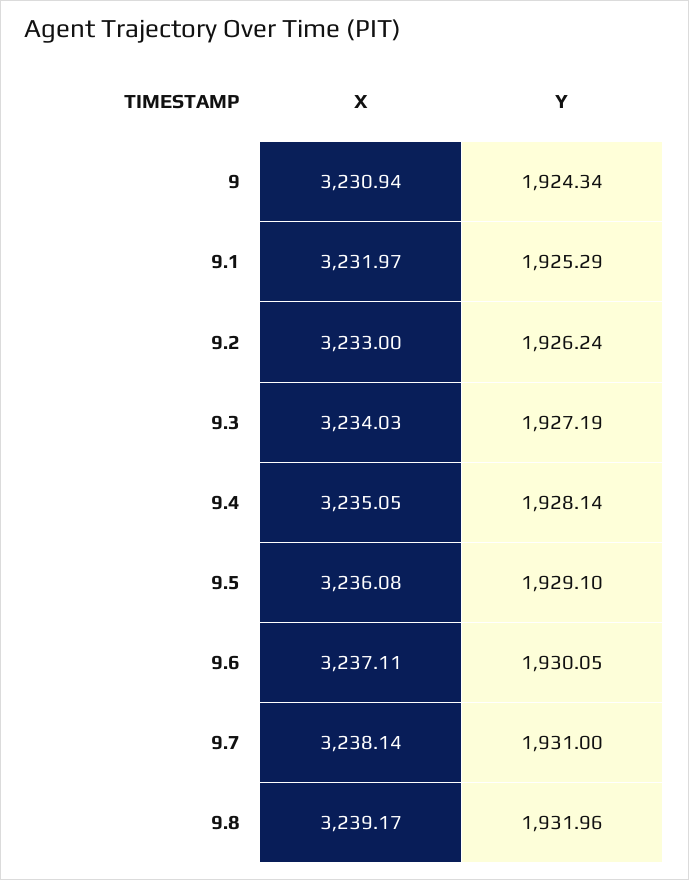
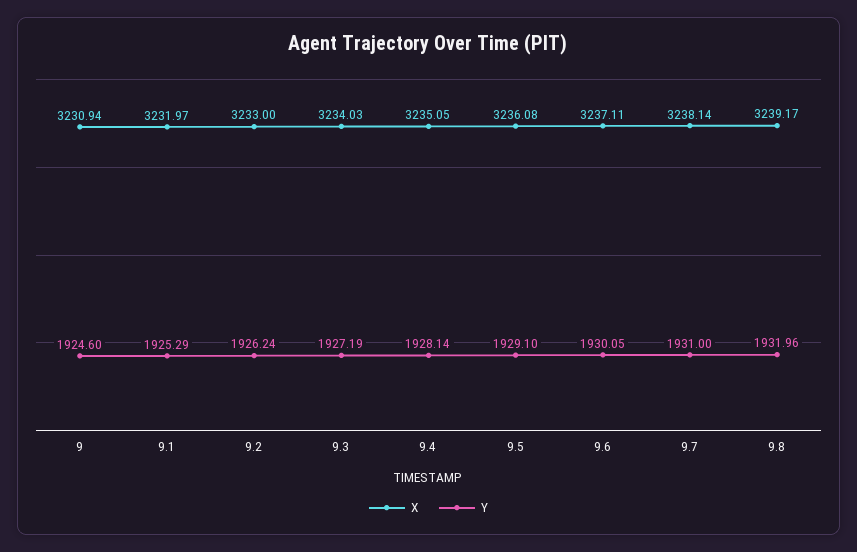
  {
    "X": {
      "9": 3230.94,
      "9.1": 3231.97,
      "9.2": 3233,
      "9.3": 3234.03,
      "9.4": 3235.05,
      "9.5": 3236.08,
      "9.6": 3237.11,
      "9.7": 3238.14,
      "9.8": 3239.17
    },
    "Y": {
-     "9": 1924.34,
+     "9": 1924.6,
      "9.1": 1925.29,
      "9.2": 1926.24,
      "9.3": 1927.19,
      "9.4": 1928.14,
      "9.5": 1929.1,
      "9.6": 1930.05,
      "9.7": 1931,
      "9.8": 1931.96
    }
  }

